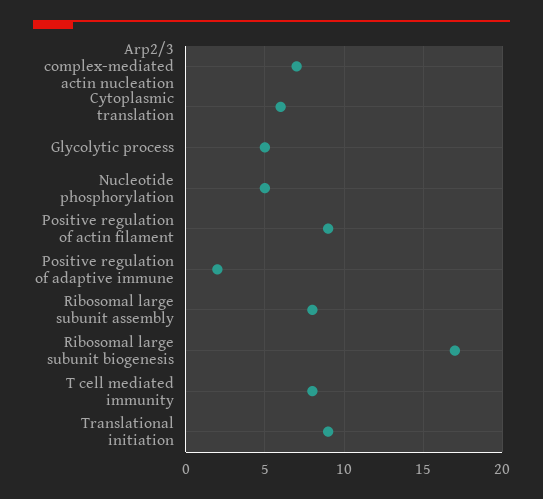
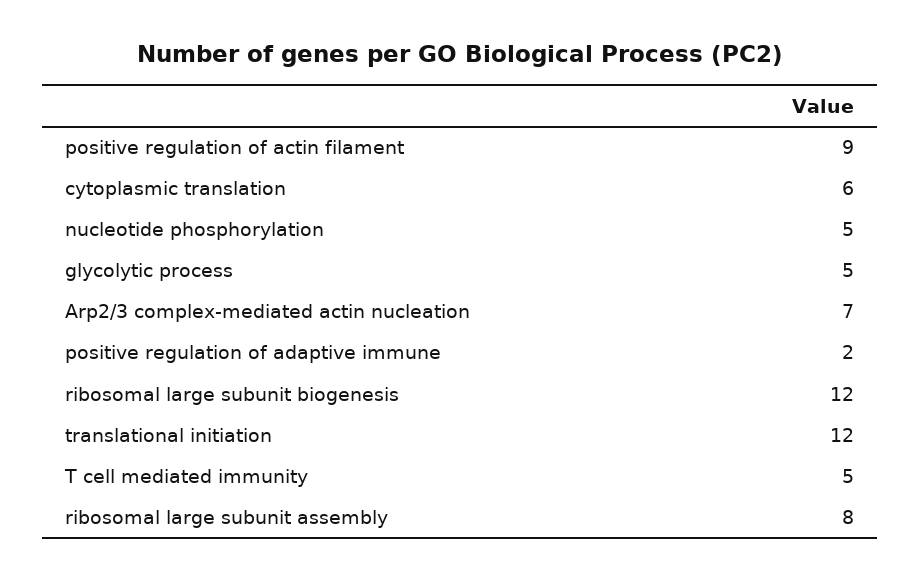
  {
    "Arp2/3 complex-mediated actin nucleation": 7,
    "Cytoplasmic translation": 6,
    "Glycolytic process": 5,
    "Nucleotide phosphorylation": 5,
    "Positive regulation of actin filament": 9,
    "Positive regulation of adaptive immune": 2,
    "Ribosomal large subunit assembly": 8,
-   "Ribosomal large subunit biogenesis": 17,
+   "Ribosomal large subunit biogenesis": 12,
-   "T cell mediated immunity": 8,
+   "T cell mediated immunity": 5,
-   "Translational initiation": 9
+   "Translational initiation": 12
  }

